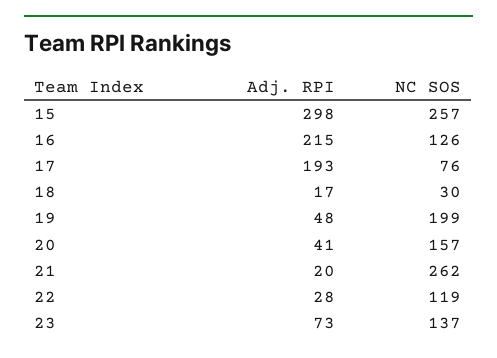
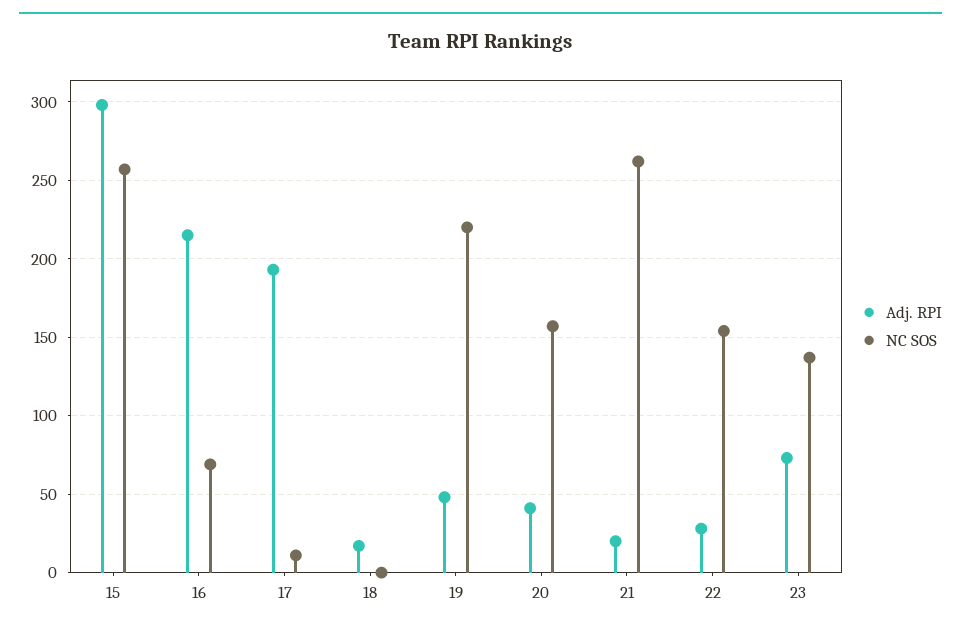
  {
    "Adj. RPI": {
      "15": 298,
      "16": 215,
      "17": 193,
      "18": 17,
      "19": 48,
      "20": 41,
      "21": 20,
      "22": 28,
      "23": 73
    },
    "NC SOS": {
      "15": 257,
-     "16": 126,
+     "16": 70,
-     "17": 76,
+     "17": 10,
-     "18": 30,
+     "18": 0,
-     "19": 199,
+     "19": 220,
      "20": 157,
      "21": 262,
-     "22": 119,
+     "22": 155,
      "23": 137
    }
  }

